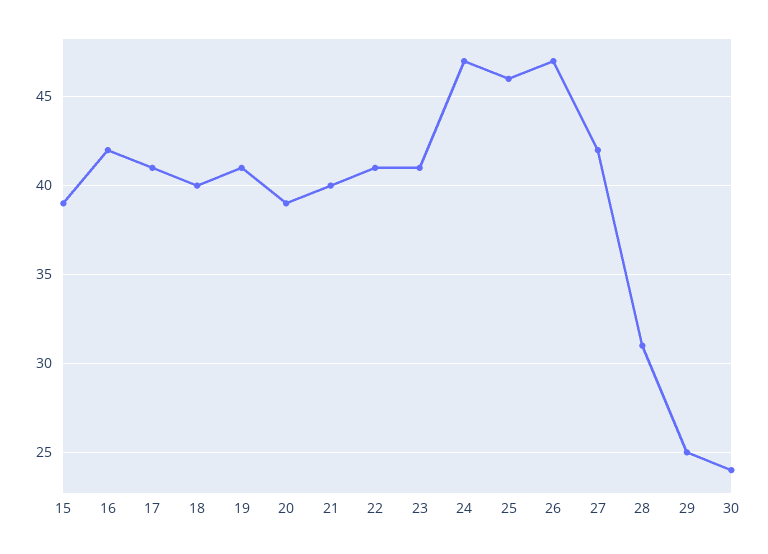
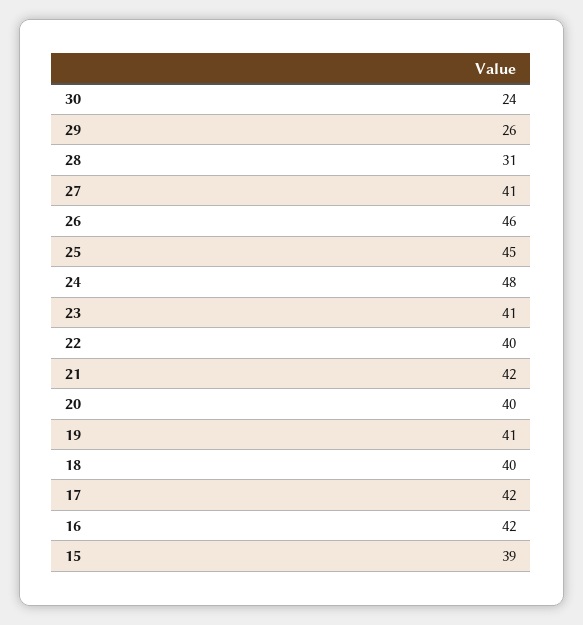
  {
    "15": 39,
    "16": 42,
-   "17": 41,
+   "17": 42,
    "18": 40,
    "19": 41,
-   "20": 39,
+   "20": 40,
-   "21": 40,
+   "21": 42,
-   "22": 41,
+   "22": 40,
    "23": 41,
-   "24": 47,
+   "24": 48,
-   "25": 46,
+   "25": 45,
-   "26": 47,
+   "26": 46,
-   "27": 42,
+   "27": 41,
    "28": 31,
-   "29": 25,
+   "29": 26,
    "30": 24
  }

